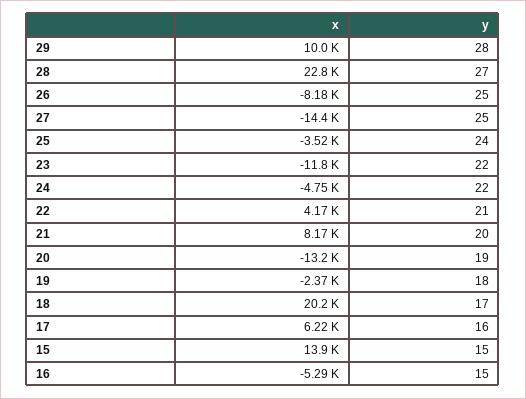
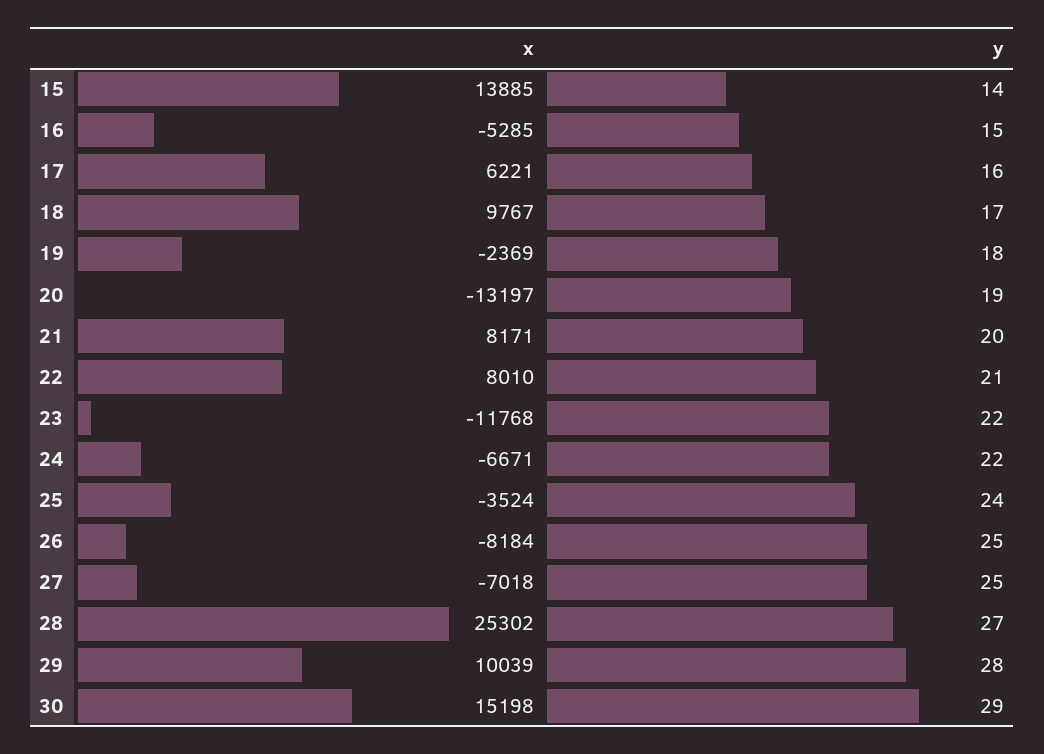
  {
    "x": {
      "29": 10039,
-     "28": 22800,
+     "28": 25302,
      "26": -8184,
-     "27": -14400,
+     "27": -7018,
      "25": -3524,
      "23": -11768,
-     "24": -4750,
+     "24": -6671,
-     "22": 4170,
+     "22": 8010,
      "21": 8171,
      "20": -13197,
      "19": -2369,
-     "18": 20200,
+     "18": 9767,
      "17": 6221,
      "15": 13885,
-     "16": -5285
+     "16": -5285,
+     "30": 15198
    },
    "y": {
      "29": 28,
      "28": 27,
      "26": 25,
      "27": 25,
      "25": 24,
      "23": 22,
      "24": 22,
      "22": 21,
      "21": 20,
      "20": 19,
      "19": 18,
      "18": 17,
      "17": 16,
-     "15": 15,
+     "15": 14,
-     "16": 15
+     "16": 15,
+     "30": 29
    }
  }

